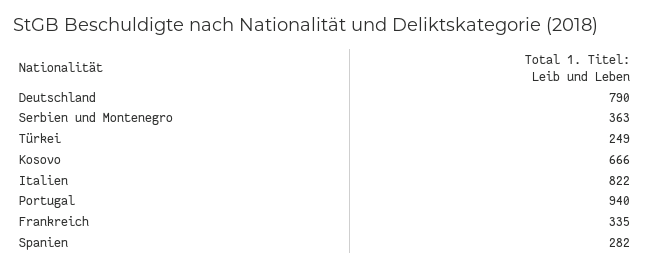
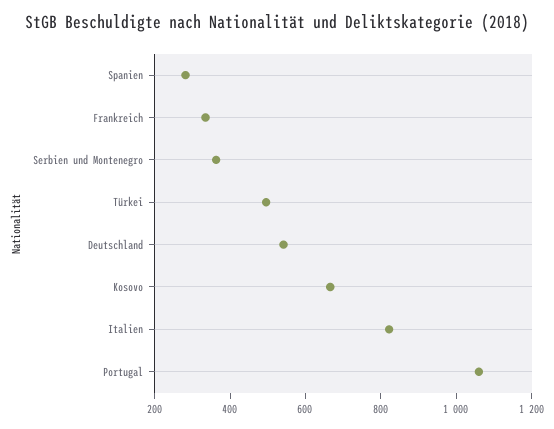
  {
-   "Deutschland": 790,
+   "Deutschland": 550,
    "Serbien und Montenegro": 363,
-   "Türkei": 249,
+   "Türkei": 500,
    "Kosovo": 666,
    "Italien": 822,
-   "Portugal": 940,
+   "Portugal": 1050,
    "Frankreich": 335,
    "Spanien": 282
  }

